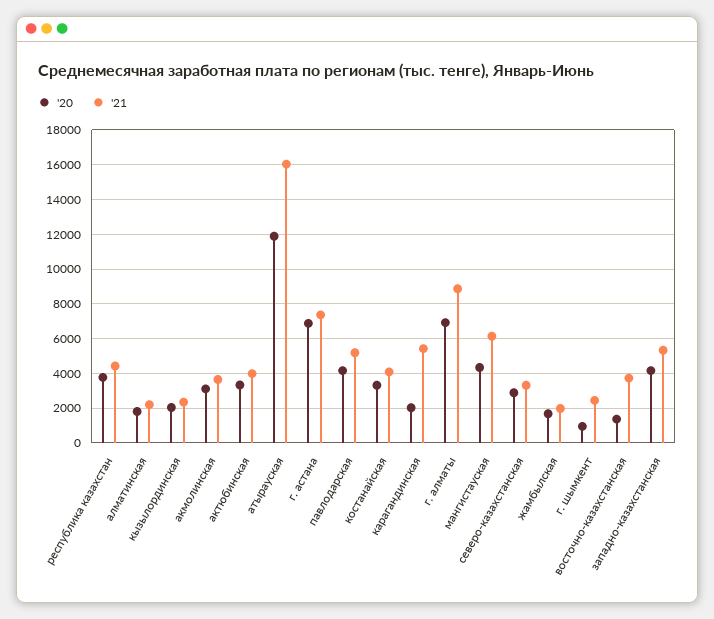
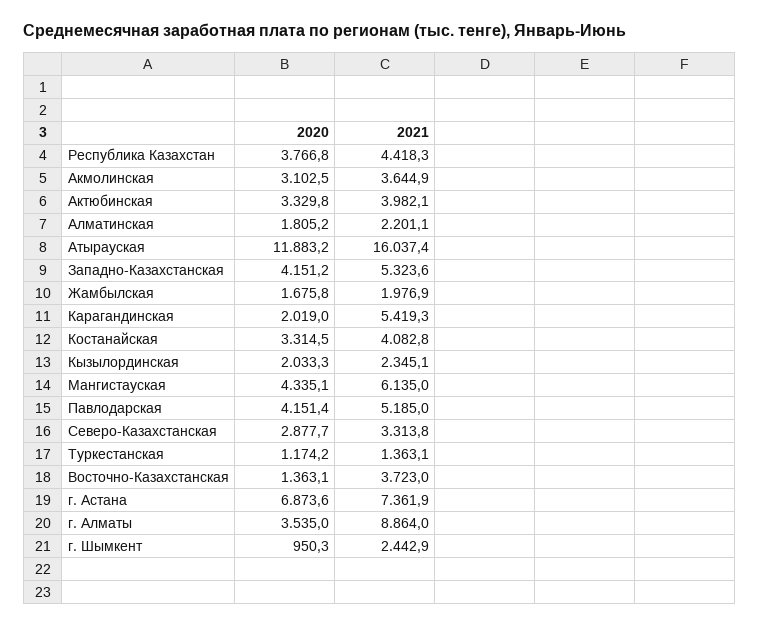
  {
    "'20": {
      "республика казахстан": 3766.8,
      "алматинская": 1805.2,
      "кызылординская": 2033.3,
      "акмолинская": 3102.5,
      "актюбинская": 3329.8,
      "атырауская": 11883.2,
      "г. астана": 6873.6,
      "павлодарская": 4151.4,
      "костанайская": 3314.5,
      "карагандинская": 2019,
-     "г. алматы": 7000,
+     "г. алматы": 3535,
      "мангистауская": 4335.1,
      "северо-казахстанская": 2877.7,
      "жамбылская": 1675.8,
      "г. шымкент": 950.3,
      "восточно-казахстанская": 1363.1,
-     "западно-казахстанская": 4151.2
+     "западно-казахстанская": 4151.2,
+     "Туркестанская": 1174.2
    },
    "'21": {
      "республика казахстан": 4418.3,
      "алматинская": 2201.1,
      "кызылординская": 2345.1,
      "акмолинская": 3644.9,
      "актюбинская": 3982.1,
      "атырауская": 16037.4,
      "г. астана": 7361.9,
      "павлодарская": 5185,
      "костанайская": 4082.8,
      "карагандинская": 5419.3,
      "г. алматы": 8864,
      "мангистауская": 6135,
      "северо-казахстанская": 3313.8,
      "жамбылская": 1976.9,
      "г. шымкент": 2442.9,
      "восточно-казахстанская": 3723,
-     "западно-казахстанская": 5323.6
+     "западно-казахстанская": 5323.6,
+     "Туркестанская": 1363.1
    }
  }

